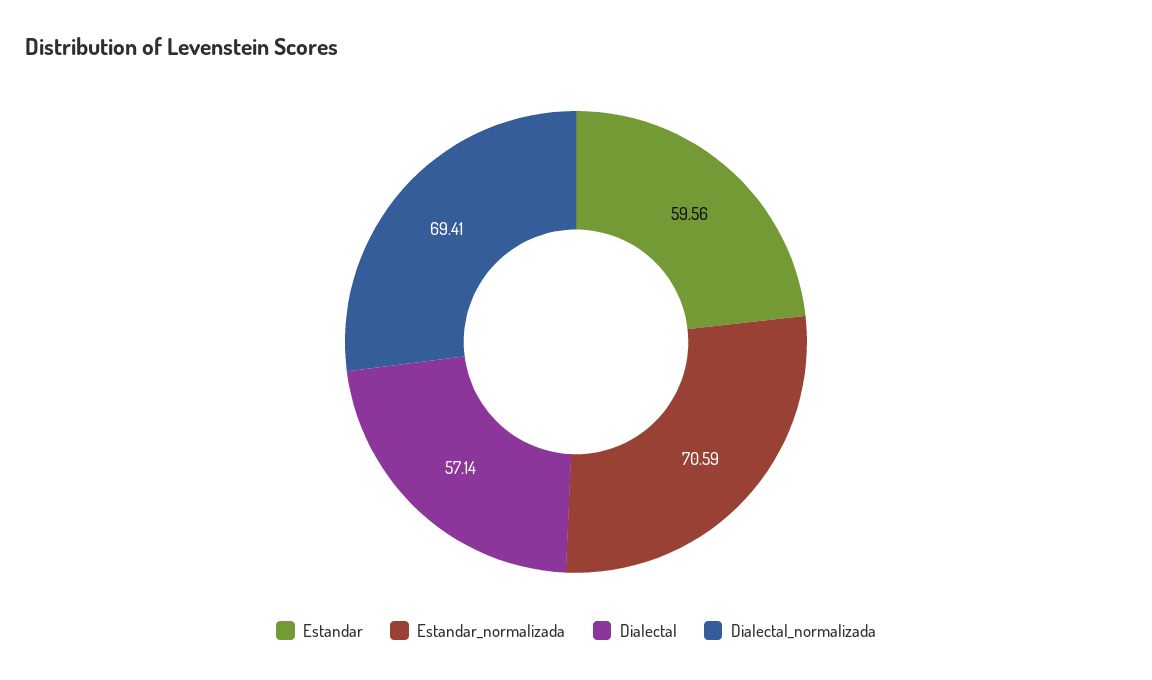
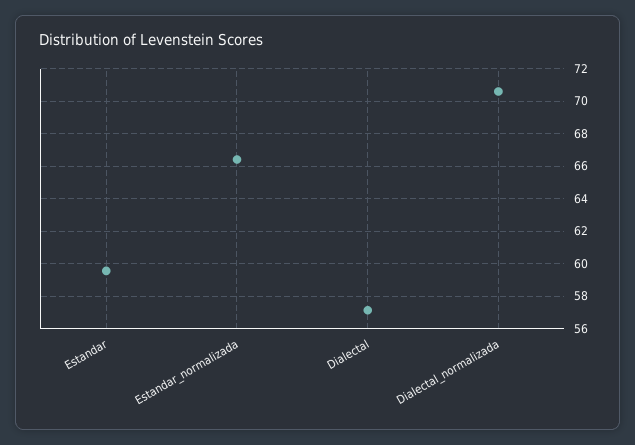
  {
    "Estandar": 59.56,
-   "Estandar_normalizada": 70.59,
+   "Estandar_normalizada": 66.5,
    "Dialectal": 57.14,
-   "Dialectal_normalizada": 69.41
+   "Dialectal_normalizada": 70.5
  }

